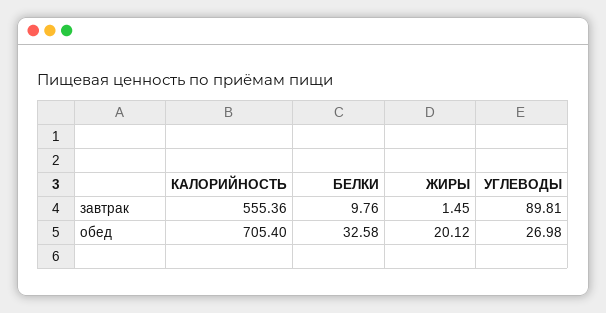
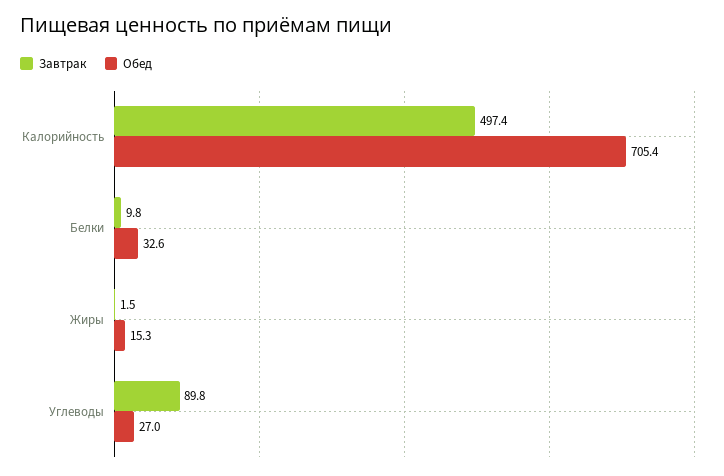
  {
    "завтрак": {
-     "КАЛОРИЙНОСТЬ": 555.36,
+     "КАЛОРИЙНОСТЬ": 497.4,
      "БЕЛКИ": 9.76,
      "ЖИРЫ": 1.45,
      "УГЛЕВОДЫ": 89.81
    },
    "обед": {
      "КАЛОРИЙНОСТЬ": 705.4,
      "БЕЛКИ": 32.58,
-     "ЖИРЫ": 20.12,
+     "ЖИРЫ": 15.3,
      "УГЛЕВОДЫ": 26.98
    }
  }

